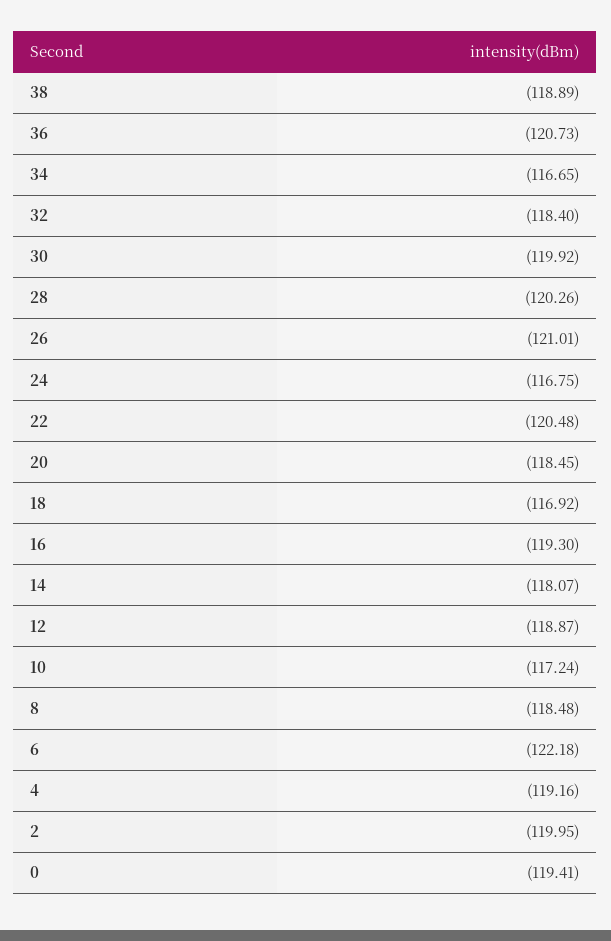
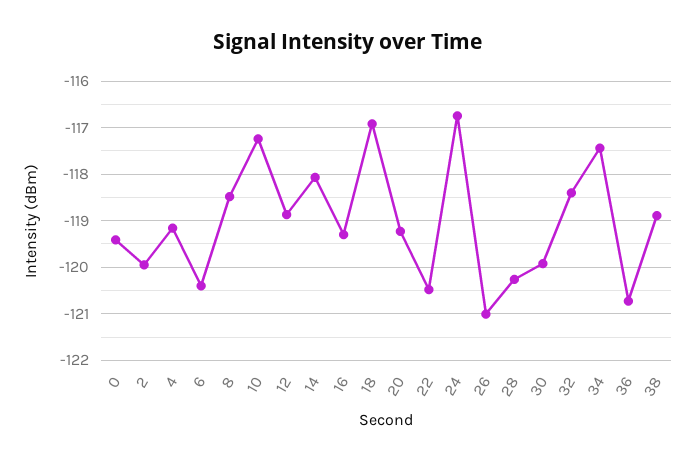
  {
    "38": -118.89,
    "36": -120.73,
-   "34": -116.65,
+   "34": -117.4,
    "32": -118.4,
    "30": -119.92,
    "28": -120.26,
    "26": -121.01,
    "24": -116.75,
    "22": -120.48,
-   "20": -118.45,
+   "20": -119.2,
    "18": -116.92,
    "16": -119.3,
    "14": -118.07,
    "12": -118.87,
    "10": -117.24,
    "8": -118.48,
-   "6": -122.18,
+   "6": -120.4,
    "4": -119.16,
    "2": -119.95,
    "0": -119.41
  }

